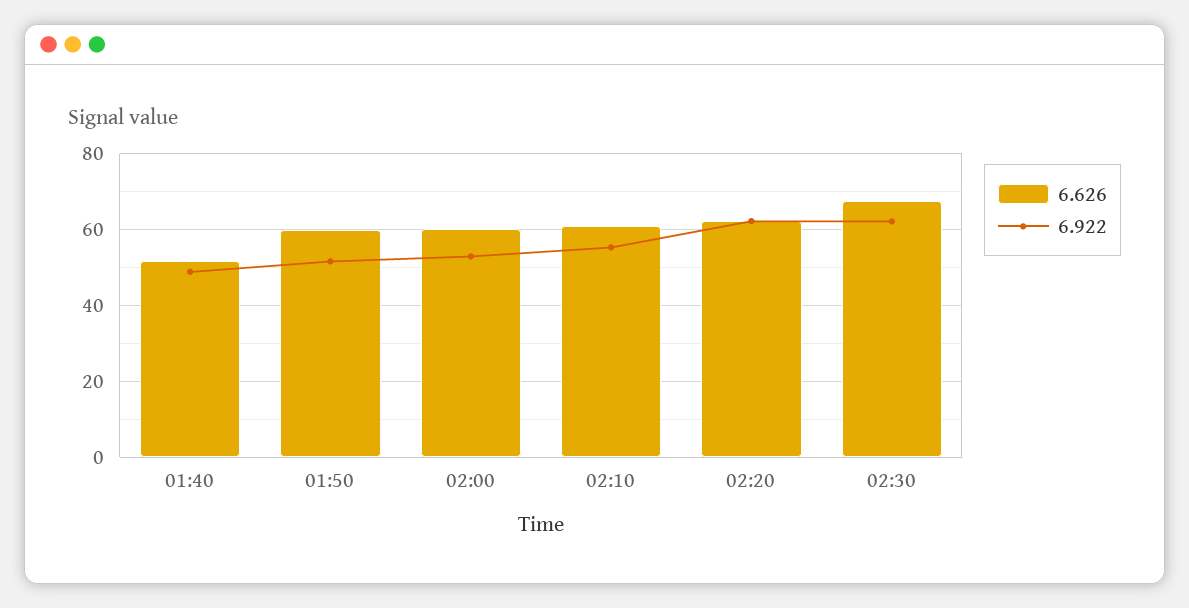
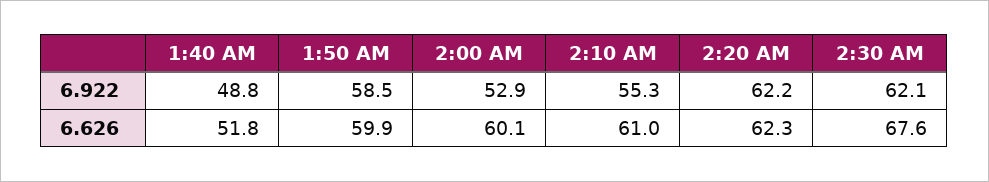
  {
    "6.626": {
      "01:40": 51.8,
      "01:50": 59.9,
      "02:00": 60.1,
      "02:10": 61,
      "02:20": 62.3,
      "02:30": 67.6
    },
    "6.922": {
      "01:40": 48.8,
-     "01:50": 52,
+     "01:50": 58.5,
      "02:00": 52.9,
      "02:10": 55.3,
      "02:20": 62.2,
      "02:30": 62.1
    }
  }

